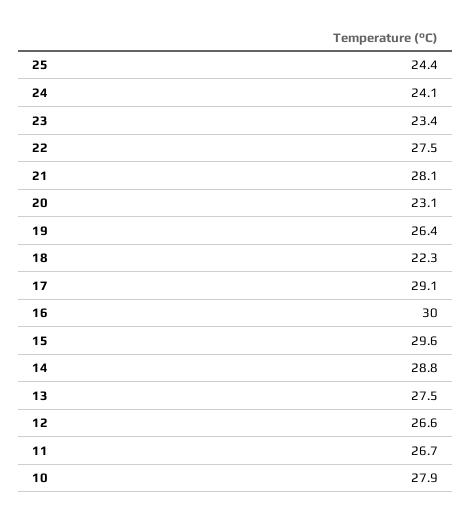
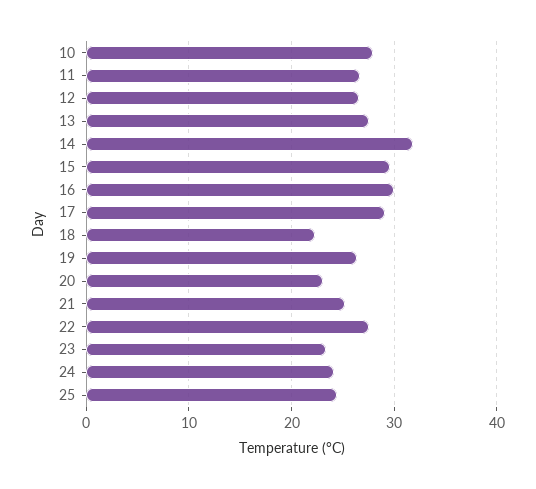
  {
    "25": 24.4,
    "24": 24.1,
    "23": 23.4,
    "22": 27.5,
-   "21": 28.1,
+   "21": 25,
    "20": 23.1,
    "19": 26.4,
    "18": 22.3,
    "17": 29.1,
    "16": 30,
    "15": 29.6,
-   "14": 28.8,
+   "14": 32,
    "13": 27.5,
    "12": 26.6,
    "11": 26.7,
    "10": 27.9
  }

